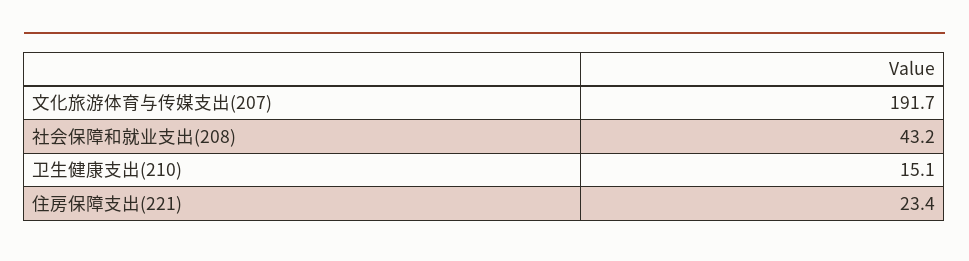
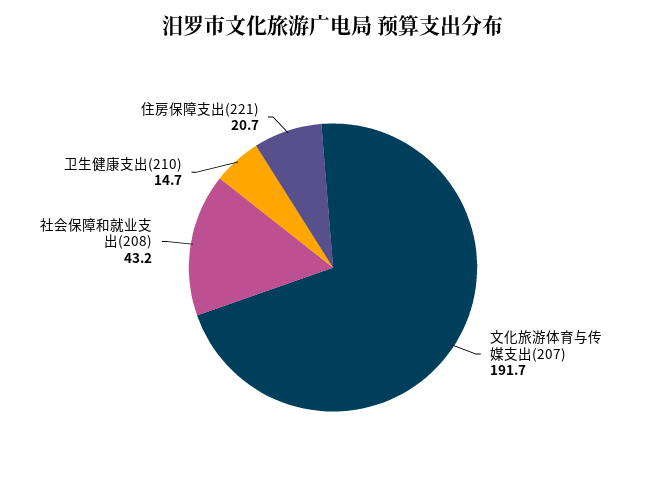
  {
    "文化旅游体育与传媒支出(207)": 191.7,
    "社会保障和就业支出(208)": 43.2,
-   "卫生健康支出(210)": 15.1,
+   "卫生健康支出(210)": 14.7,
-   "住房保障支出(221)": 23.4
+   "住房保障支出(221)": 20.7
  }

